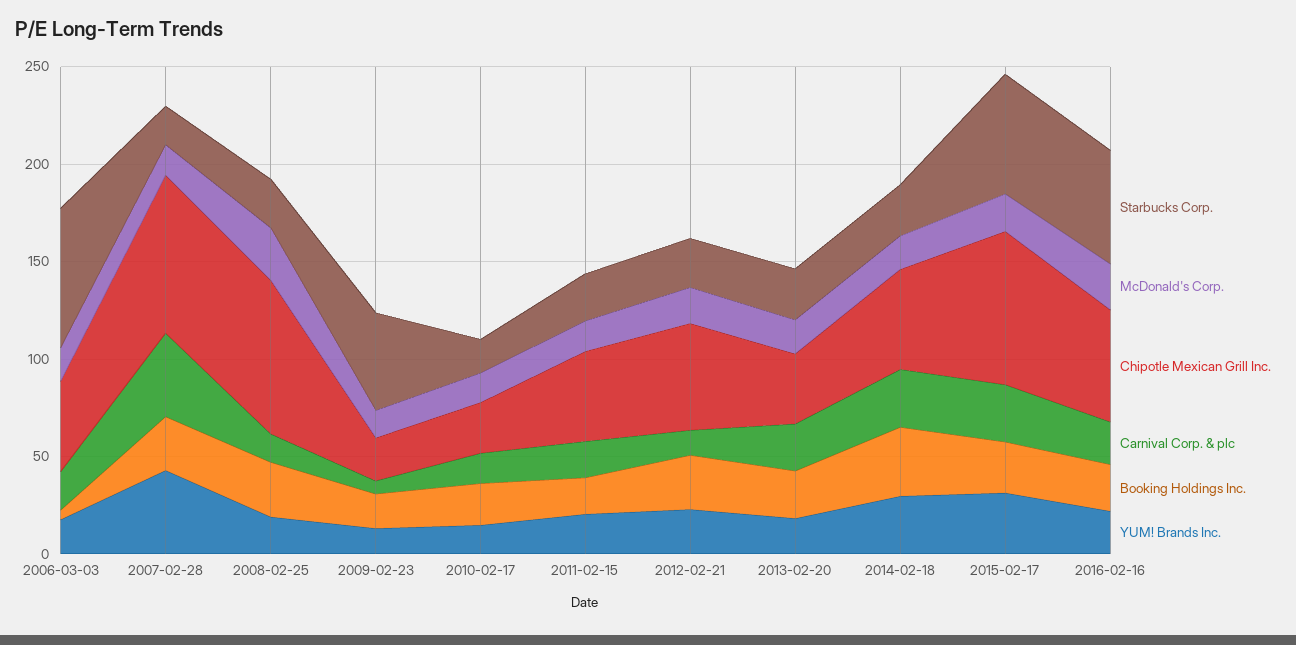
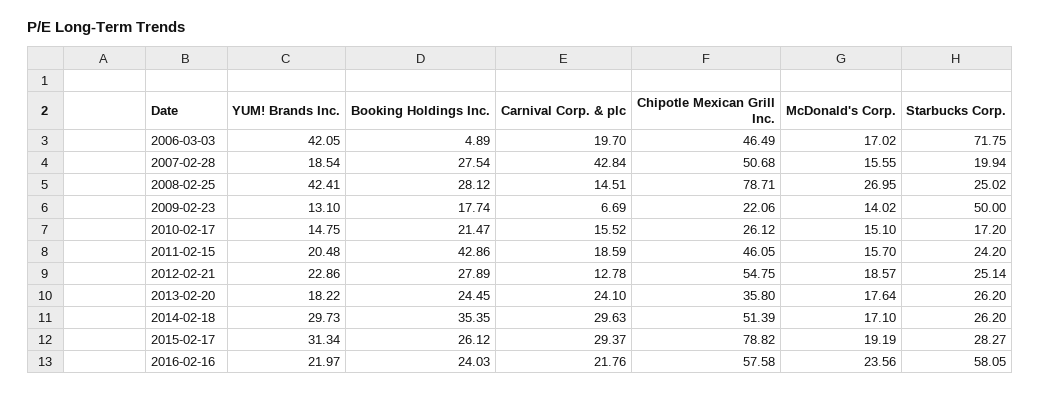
  {
    "Starbucks Corp.": {
      "2006-03-03": 71.75,
      "2007-02-28": 19.94,
      "2008-02-25": 25.02,
      "2009-02-23": 50,
      "2010-02-17": 17.2,
      "2011-02-15": 24.2,
      "2012-02-21": 25.14,
      "2013-02-20": 26.2,
      "2014-02-18": 26.2,
-     "2015-02-17": 60,
+     "2015-02-17": 28.27,
      "2016-02-16": 58.05
    },
    "McDonald's Corp.": {
      "2006-03-03": 17.02,
      "2007-02-28": 15.55,
      "2008-02-25": 26.95,
      "2009-02-23": 14.02,
      "2010-02-17": 15.1,
      "2011-02-15": 15.7,
      "2012-02-21": 18.57,
      "2013-02-20": 17.64,
      "2014-02-18": 17.1,
      "2015-02-17": 19.19,
      "2016-02-16": 23.56
    },
    "Chipotle Mexican Grill Inc.": {
      "2006-03-03": 46.49,
-     "2007-02-28": 80,
+     "2007-02-28": 50.68,
      "2008-02-25": 78.71,
      "2009-02-23": 22.06,
      "2010-02-17": 26.12,
      "2011-02-15": 46.05,
      "2012-02-21": 54.75,
      "2013-02-20": 35.8,
      "2014-02-18": 51.39,
      "2015-02-17": 78.82,
      "2016-02-16": 57.58
    },
    "Carnival Corp. & plc": {
      "2006-03-03": 19.7,
      "2007-02-28": 42.84,
      "2008-02-25": 14.51,
      "2009-02-23": 6.69,
      "2010-02-17": 15.52,
      "2011-02-15": 18.59,
      "2012-02-21": 12.78,
      "2013-02-20": 24.1,
      "2014-02-18": 29.63,
      "2015-02-17": 29.37,
      "2016-02-16": 21.76
    },
    "Booking Holdings Inc.": {
      "2006-03-03": 4.89,
      "2007-02-28": 27.54,
      "2008-02-25": 28.12,
      "2009-02-23": 17.74,
      "2010-02-17": 21.47,
-     "2011-02-15": 20,
+     "2011-02-15": 42.86,
      "2012-02-21": 27.89,
      "2013-02-20": 24.45,
      "2014-02-18": 35.35,
      "2015-02-17": 26.12,
      "2016-02-16": 24.03
    },
    "YUM! Brands Inc.": {
-     "2006-03-03": 20,
+     "2006-03-03": 42.05,
-     "2007-02-28": 40,
+     "2007-02-28": 18.54,
-     "2008-02-25": 20,
+     "2008-02-25": 42.41,
      "2009-02-23": 13.1,
      "2010-02-17": 14.75,
      "2011-02-15": 20.48,
      "2012-02-21": 22.86,
      "2013-02-20": 18.22,
      "2014-02-18": 29.73,
      "2015-02-17": 31.34,
      "2016-02-16": 21.97
    }
  }

